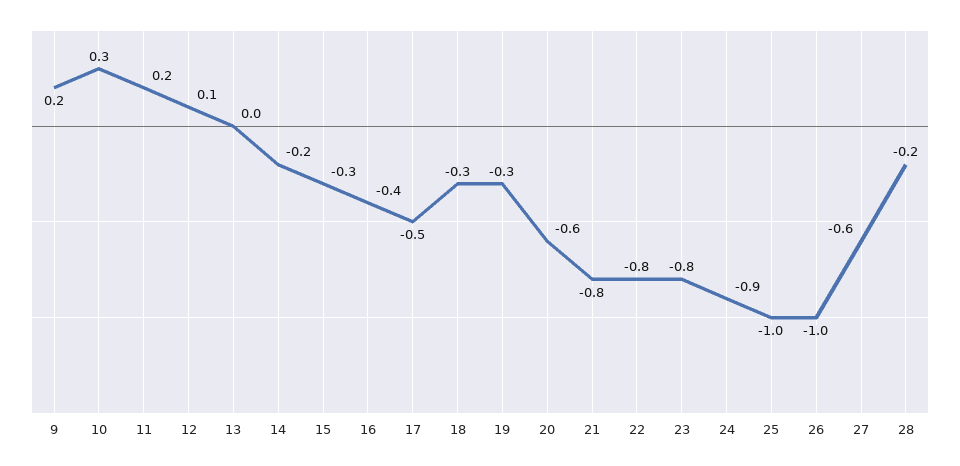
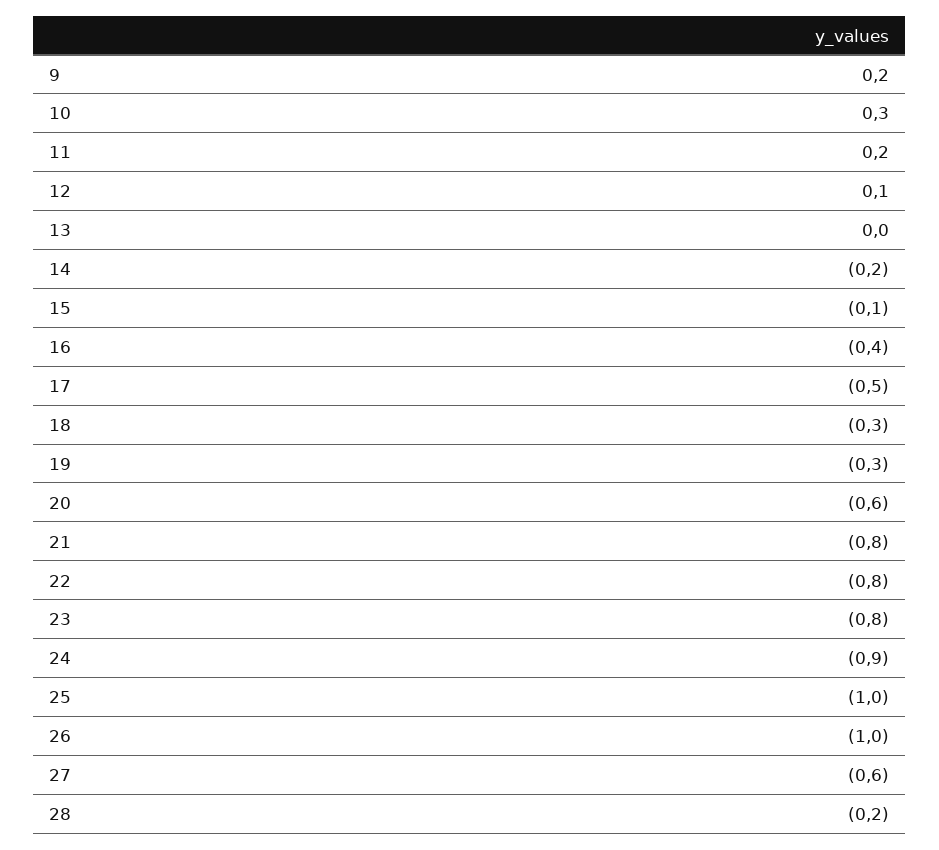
  {
    "9": 0.2,
    "10": 0.3,
    "11": 0.2,
    "12": 0.1,
    "13": 0,
    "14": -0.2,
-   "15": -0.3,
+   "15": -0.1,
    "16": -0.4,
    "17": -0.5,
    "18": -0.3,
    "19": -0.3,
    "20": -0.6,
    "21": -0.8,
    "22": -0.8,
    "23": -0.8,
    "24": -0.9,
    "25": -1,
    "26": -1,
    "27": -0.6,
    "28": -0.2
  }

